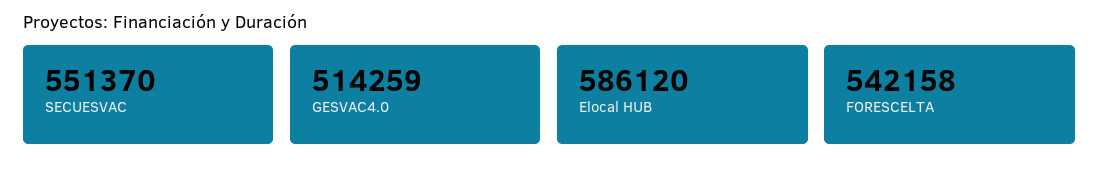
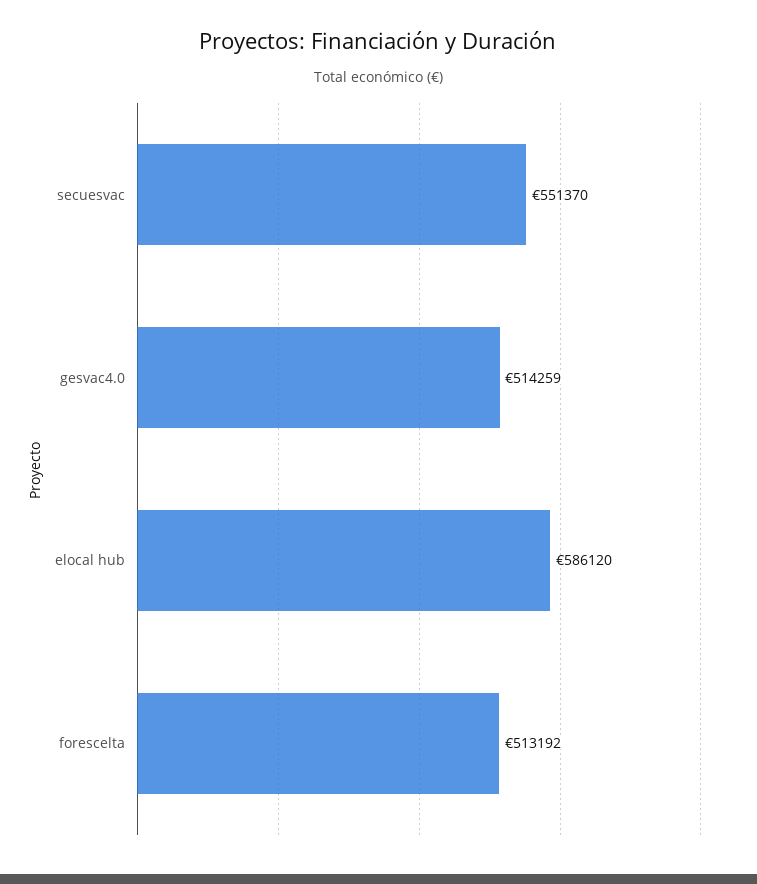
  {
    "SECUESVAC": 551370,
    "GESVAC4.0": 514259,
    "Elocal HUB": 586120,
-   "FORESCELTA": 542158
+   "FORESCELTA": 513192
  }

